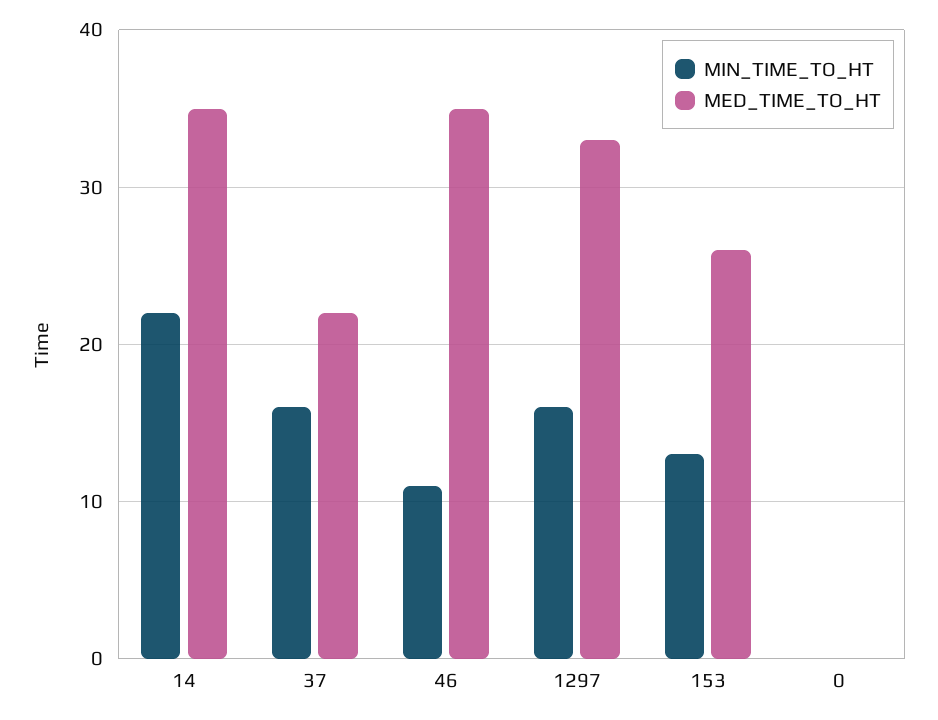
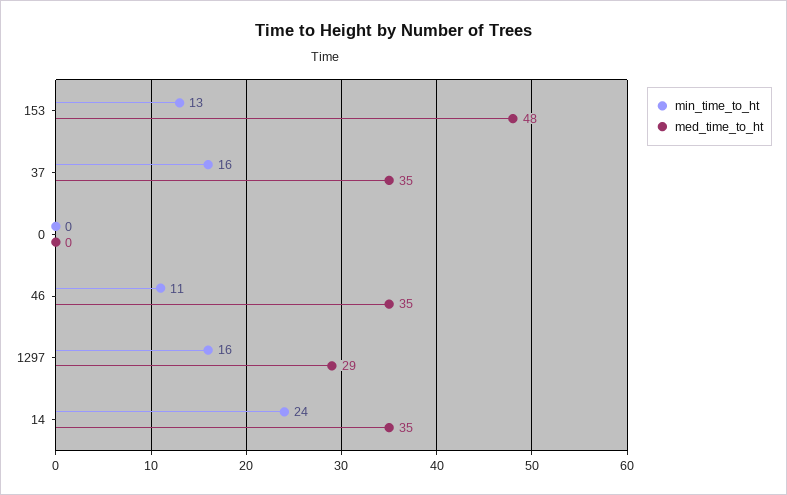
  {
    "MIN_TIME_TO_HT": {
-     "14": 22,
+     "14": 24,
      "37": 16,
      "46": 11,
      "1297": 16,
      "153": 13,
      "0": 0
    },
    "MED_TIME_TO_HT": {
      "14": 35,
-     "37": 22,
+     "37": 35,
      "46": 35,
-     "1297": 33,
+     "1297": 29,
-     "153": 26,
+     "153": 48,
      "0": 0
    }
  }

